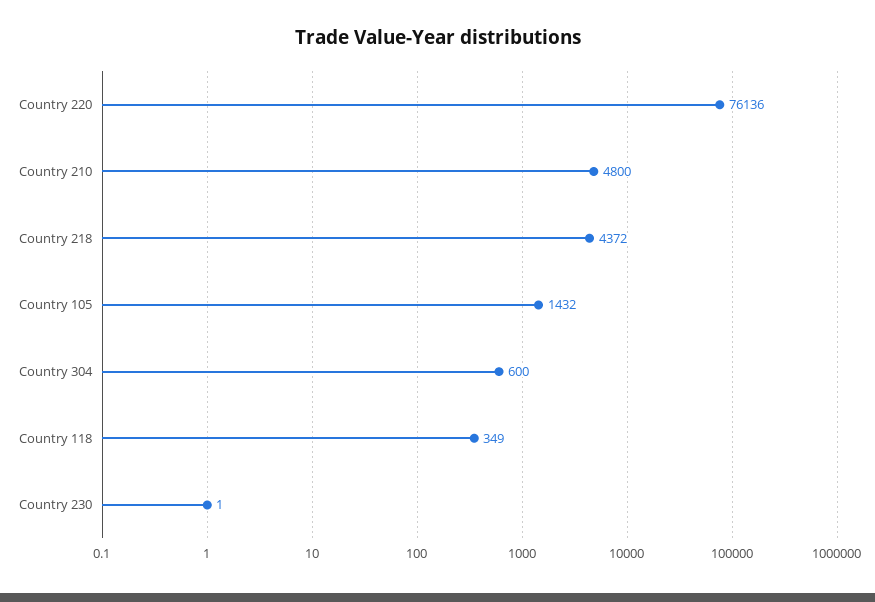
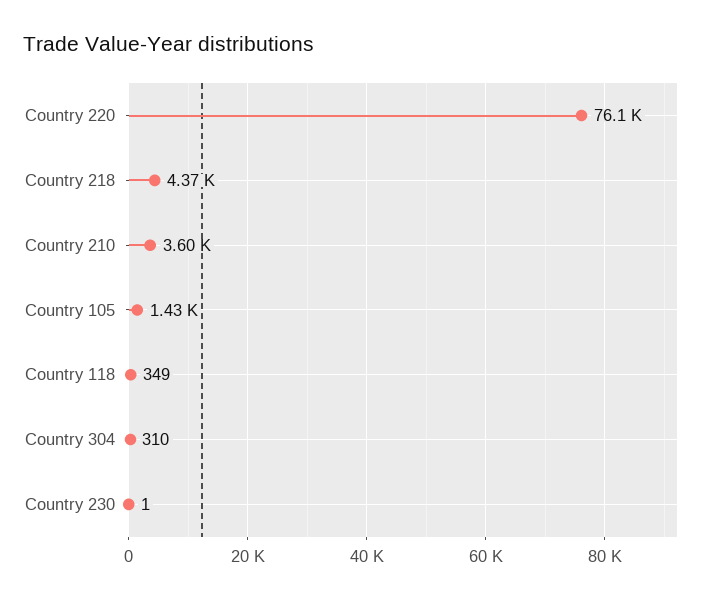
  {
    "Country 220": 76136,
-   "Country 210": 4800,
+   "Country 210": 3600,
    "Country 218": 4372,
    "Country 105": 1432,
-   "Country 304": 600,
+   "Country 304": 310,
    "Country 118": 349,
    "Country 230": 1
  }

